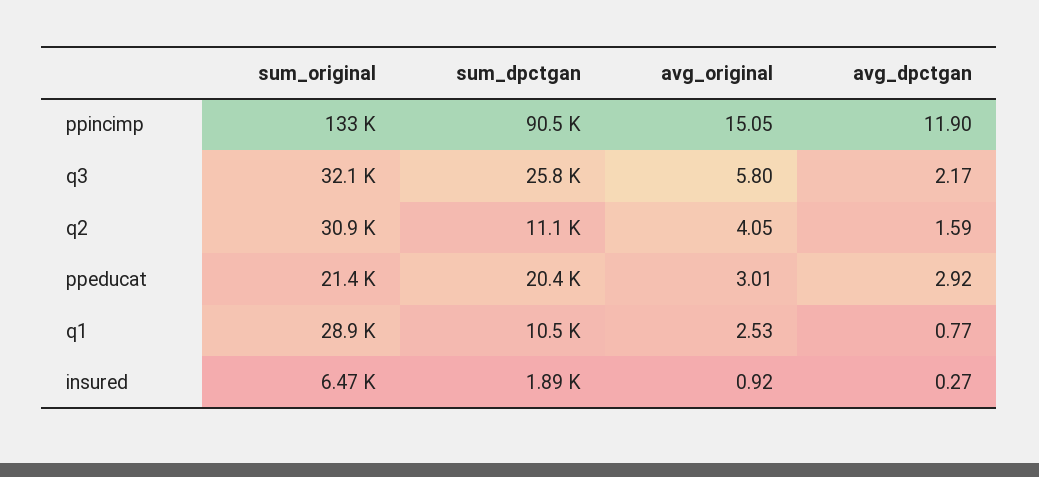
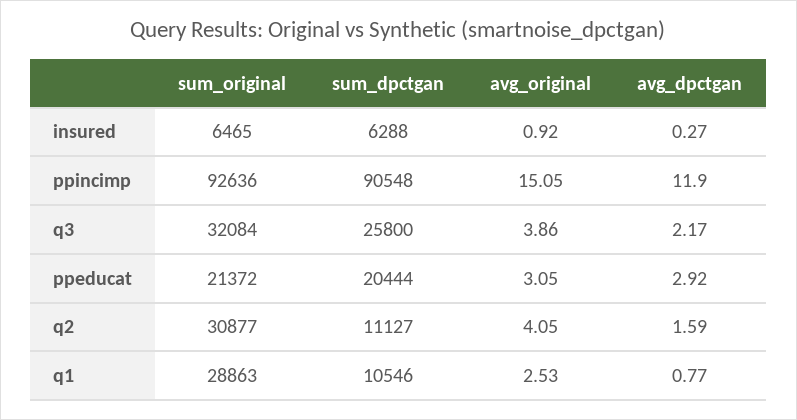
  {
    "sum_original": {
-     "ppincimp": 133000,
+     "ppincimp": 92636,
      "q3": 32084,
      "q2": 30877,
      "ppeducat": 21372,
      "q1": 28863,
      "insured": 6465
    },
    "sum_dpctgan": {
      "ppincimp": 90548,
      "q3": 25800,
      "q2": 11127,
      "ppeducat": 20444,
      "q1": 10546,
-     "insured": 1890
+     "insured": 6288
    },
    "avg_original": {
      "ppincimp": 15.05,
-     "q3": 5.8,
+     "q3": 3.86,
      "q2": 4.05,
-     "ppeducat": 3.01,
+     "ppeducat": 3.05,
      "q1": 2.53,
      "insured": 0.92
    },
    "avg_dpctgan": {
      "ppincimp": 11.9,
      "q3": 2.17,
      "q2": 1.59,
      "ppeducat": 2.92,
      "q1": 0.77,
      "insured": 0.27
    }
  }

